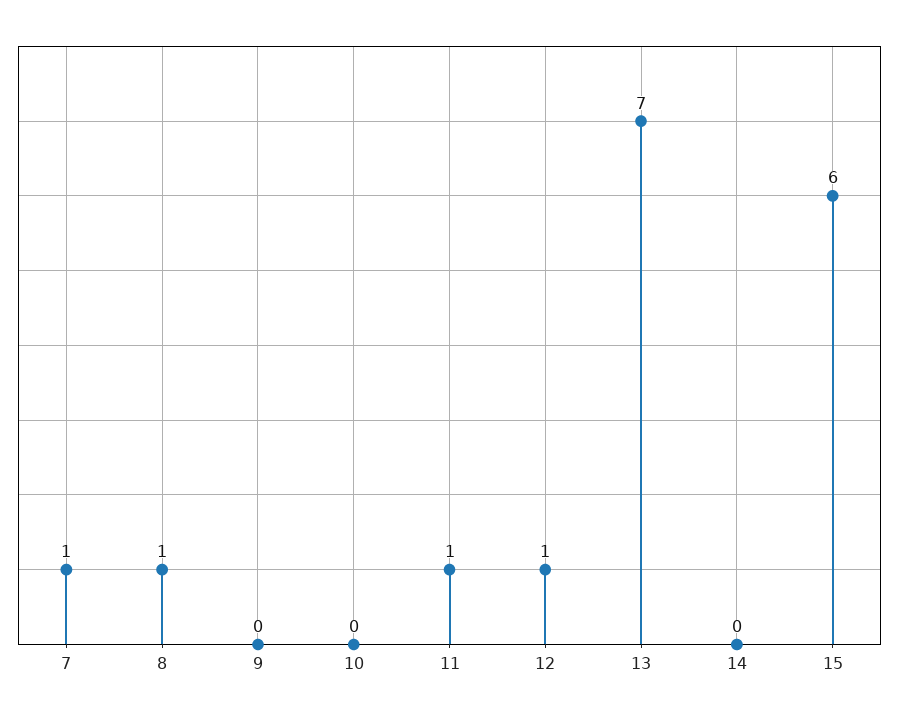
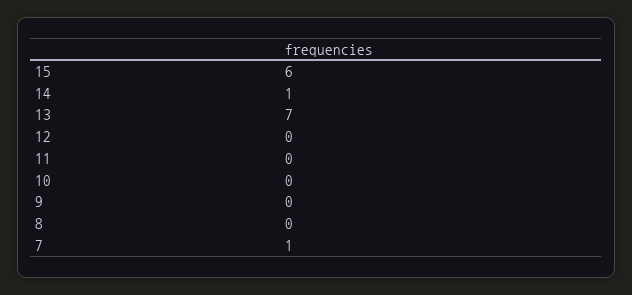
  {
    "7": 1,
-   "8": 1,
+   "8": 0,
    "9": 0,
    "10": 0,
-   "11": 1,
+   "11": 0,
-   "12": 1,
+   "12": 0,
    "13": 7,
-   "14": 0,
+   "14": 1,
    "15": 6
  }

